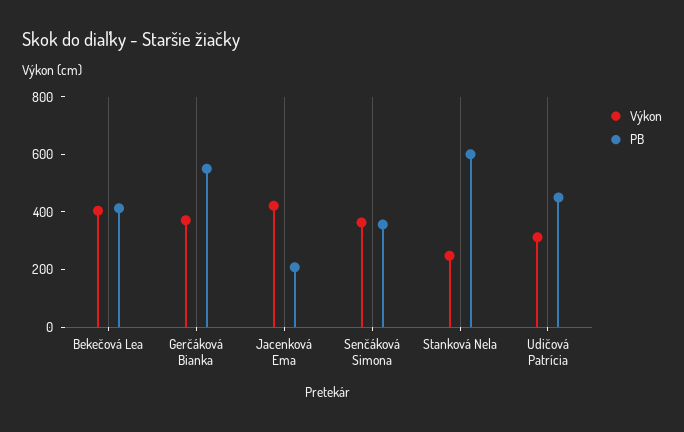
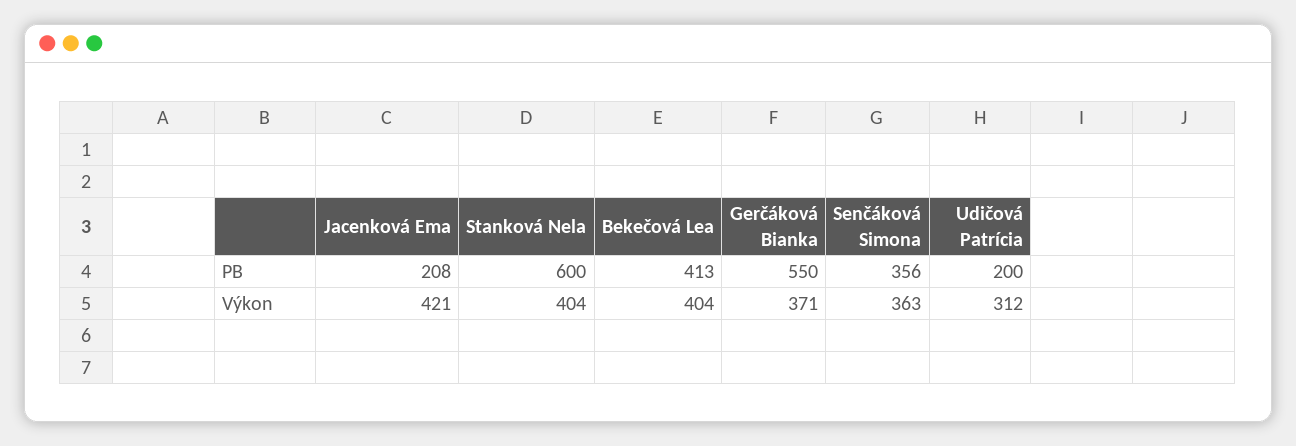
  {
    "Výkon": {
      "Bekečová Lea": 404,
      "Gerčáková Bianka": 371,
      "Jacenková Ema": 421,
      "Senčáková Simona": 363,
-     "Stanková Nela": 250,
+     "Stanková Nela": 404,
      "Udičová Patrícia": 312
    },
    "PB": {
      "Bekečová Lea": 413,
      "Gerčáková Bianka": 550,
      "Jacenková Ema": 208,
      "Senčáková Simona": 356,
      "Stanková Nela": 600,
-     "Udičová Patrícia": 450
+     "Udičová Patrícia": 200
    }
  }

